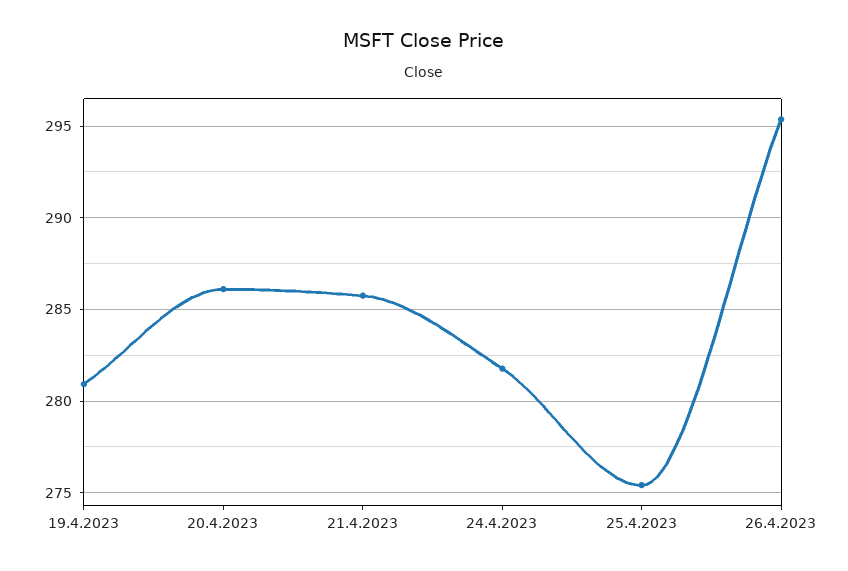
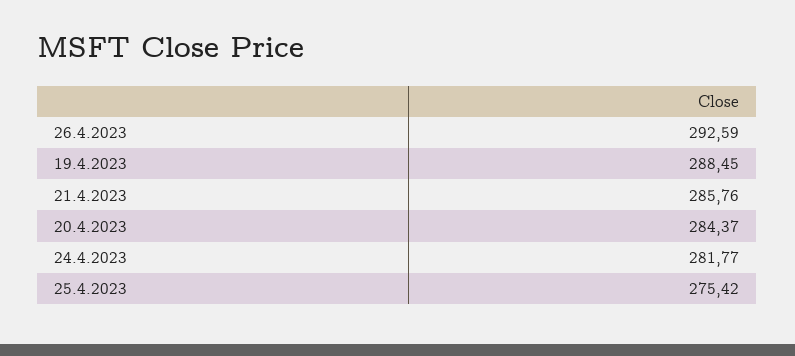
  {
-   "19.4.2023": 281,
+   "19.4.2023": 288.45,
-   "20.4.2023": 286,
+   "20.4.2023": 284.37,
    "21.4.2023": 285.76,
    "24.4.2023": 281.77,
    "25.4.2023": 275.42,
-   "26.4.2023": 295.5
+   "26.4.2023": 292.59
  }

